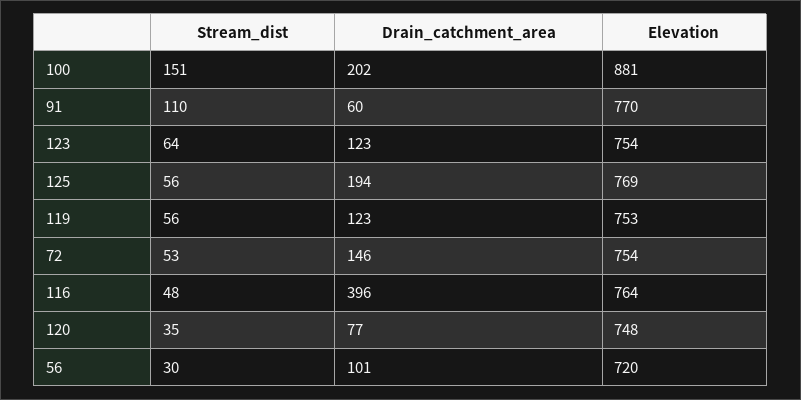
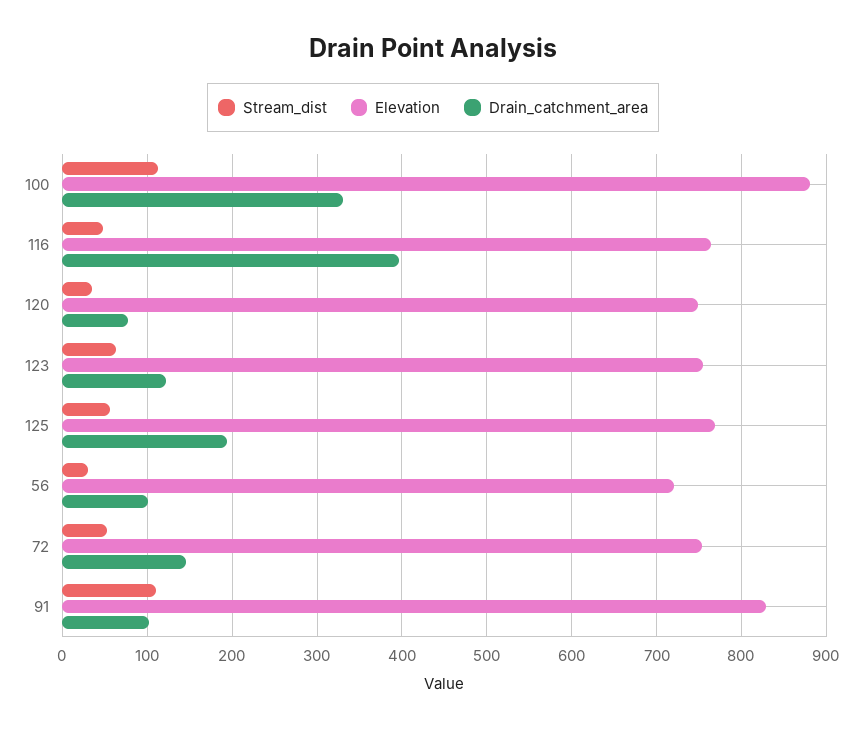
  {
    "Stream_dist": {
-     "100": 151,
+     "100": 110,
      "91": 110,
      "123": 64,
      "125": 56,
-     "119": 56,
      "72": 53,
      "116": 48,
      "120": 35,
      "56": 30
    },
    "Drain_catchment_area": {
-     "100": 202,
+     "100": 330,
-     "91": 60,
+     "91": 100,
      "123": 123,
      "125": 194,
-     "119": 123,
      "72": 146,
      "116": 396,
      "120": 77,
      "56": 101
    },
    "Elevation": {
      "100": 881,
-     "91": 770,
+     "91": 830,
      "123": 754,
      "125": 769,
-     "119": 753,
      "72": 754,
      "116": 764,
      "120": 748,
      "56": 720
    }
  }

